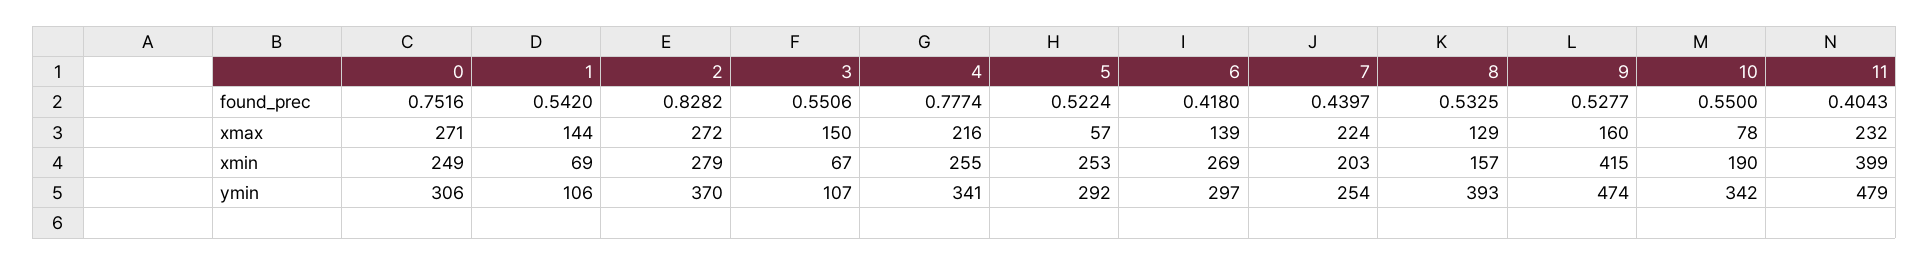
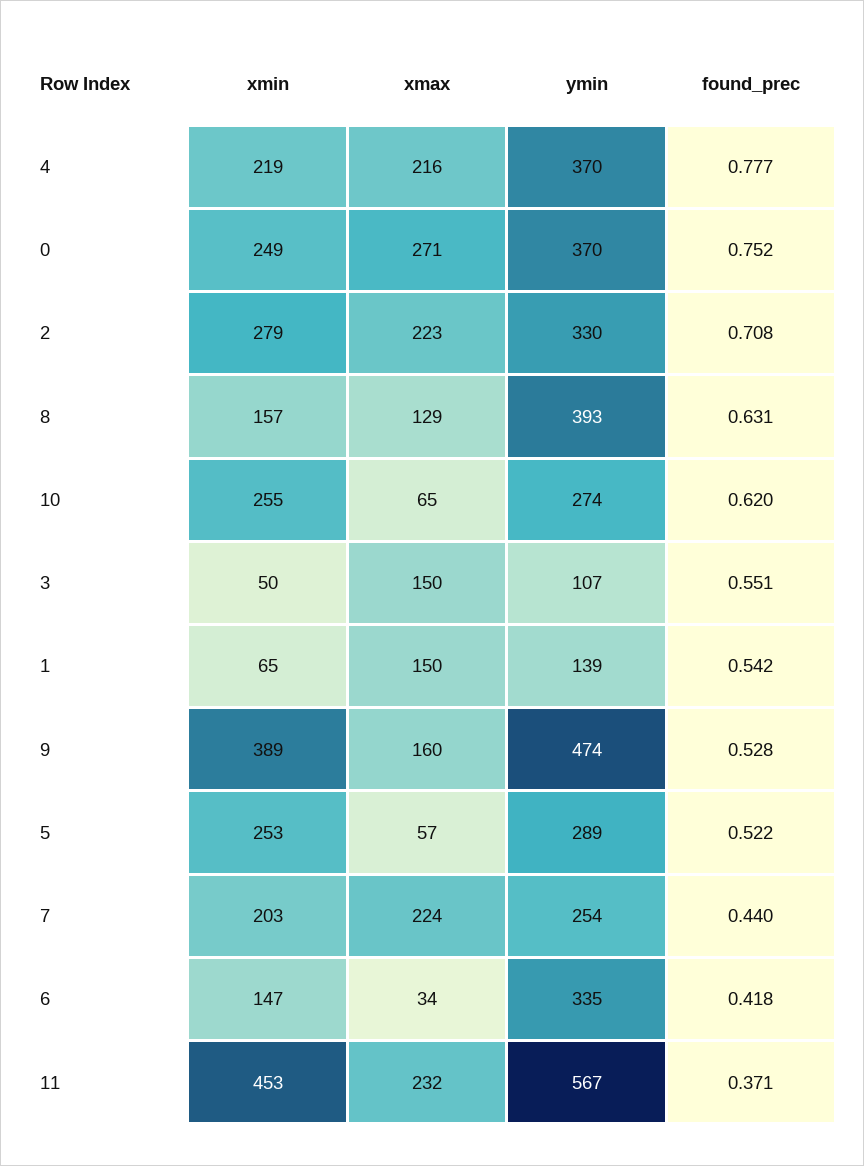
  {
    "0": {
      "found_prec": 0.7516,
      "xmax": 271,
      "xmin": 249,
-     "ymin": 306
+     "ymin": 370
    },
    "1": {
      "found_prec": 0.542,
-     "xmax": 144,
+     "xmax": 150,
-     "xmin": 69,
+     "xmin": 65,
-     "ymin": 106
+     "ymin": 139
    },
    "2": {
-     "found_prec": 0.8282,
+     "found_prec": 0.708,
-     "xmax": 272,
+     "xmax": 223,
      "xmin": 279,
-     "ymin": 370
+     "ymin": 330
    },
    "3": {
      "found_prec": 0.5506,
      "xmax": 150,
-     "xmin": 67,
+     "xmin": 50,
      "ymin": 107
    },
    "4": {
      "found_prec": 0.7774,
      "xmax": 216,
-     "xmin": 255,
+     "xmin": 219,
-     "ymin": 341
+     "ymin": 370
    },
    "5": {
      "found_prec": 0.5224,
      "xmax": 57,
      "xmin": 253,
-     "ymin": 292
+     "ymin": 289
    },
    "6": {
      "found_prec": 0.418,
-     "xmax": 139,
+     "xmax": 34,
-     "xmin": 269,
+     "xmin": 147,
-     "ymin": 297
+     "ymin": 335
    },
    "7": {
      "found_prec": 0.4397,
      "xmax": 224,
      "xmin": 203,
      "ymin": 254
    },
    "8": {
-     "found_prec": 0.5325,
+     "found_prec": 0.631,
      "xmax": 129,
      "xmin": 157,
      "ymin": 393
    },
    "9": {
      "found_prec": 0.5277,
      "xmax": 160,
-     "xmin": 415,
+     "xmin": 389,
      "ymin": 474
    },
    "10": {
-     "found_prec": 0.55,
+     "found_prec": 0.62,
-     "xmax": 78,
+     "xmax": 65,
-     "xmin": 190,
+     "xmin": 255,
-     "ymin": 342
+     "ymin": 274
    },
    "11": {
-     "found_prec": 0.4043,
+     "found_prec": 0.371,
      "xmax": 232,
-     "xmin": 399,
+     "xmin": 453,
-     "ymin": 479
+     "ymin": 567
    }
  }

